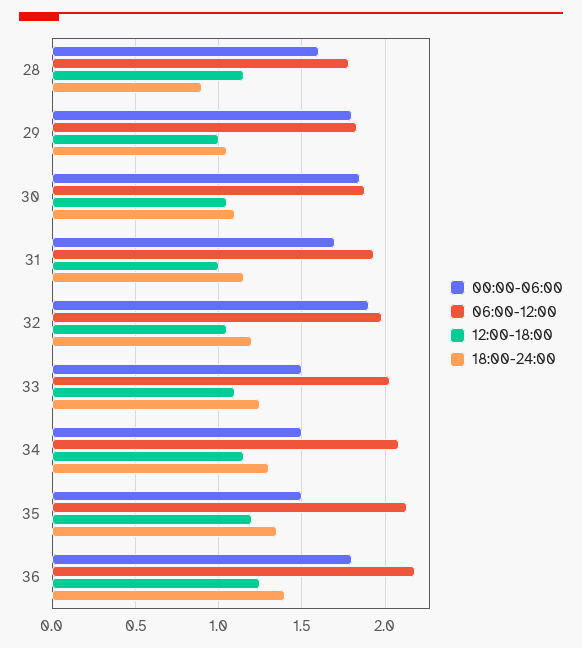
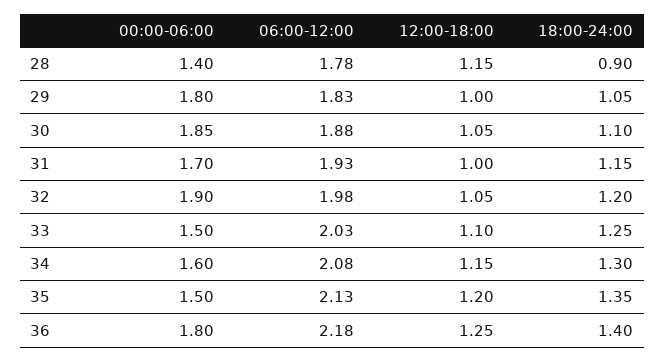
  {
    "00:00-06:00": {
-     "28": 1.6,
+     "28": 1.4,
      "29": 1.8,
      "30": 1.85,
      "31": 1.7,
      "32": 1.9,
      "33": 1.5,
-     "34": 1.5,
+     "34": 1.6,
      "35": 1.5,
      "36": 1.8
    },
    "06:00-12:00": {
      "28": 1.78,
      "29": 1.83,
      "30": 1.88,
      "31": 1.93,
      "32": 1.98,
      "33": 2.03,
      "34": 2.08,
      "35": 2.13,
      "36": 2.18
    },
    "12:00-18:00": {
      "28": 1.15,
      "29": 1,
      "30": 1.05,
      "31": 1,
      "32": 1.05,
      "33": 1.1,
      "34": 1.15,
      "35": 1.2,
      "36": 1.25
    },
    "18:00-24:00": {
      "28": 0.9,
      "29": 1.05,
      "30": 1.1,
      "31": 1.15,
      "32": 1.2,
      "33": 1.25,
      "34": 1.3,
      "35": 1.35,
      "36": 1.4
    }
  }

